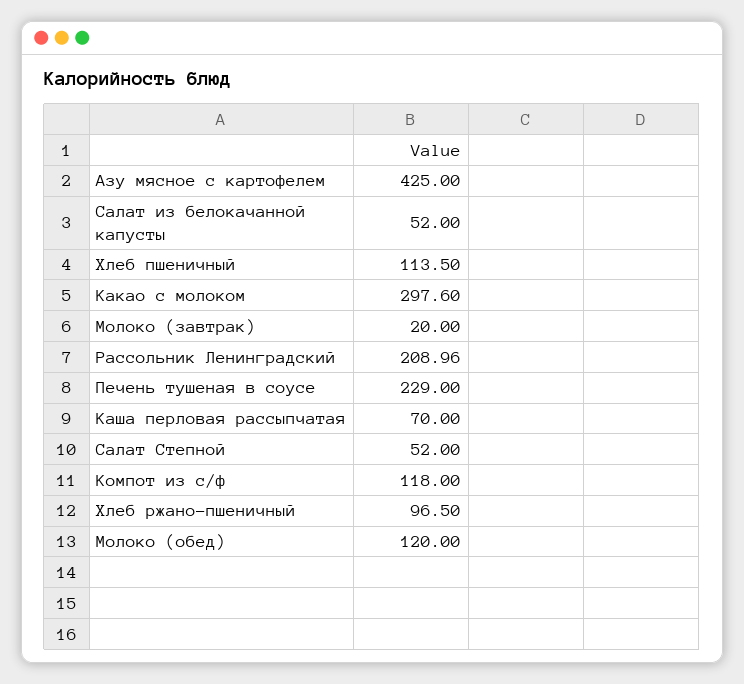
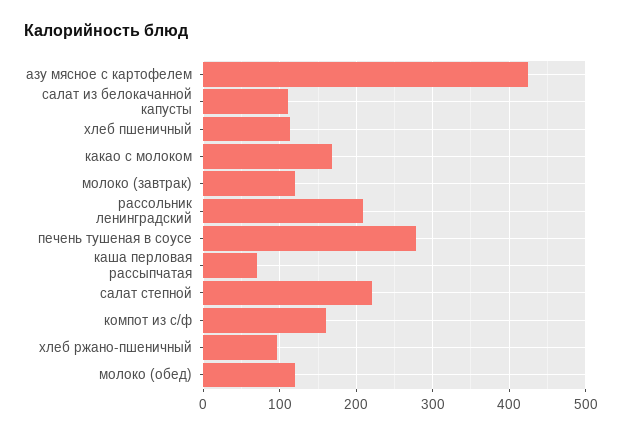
  {
    "Азу мясное с картофелем": 425,
-   "Салат из белокачанной капусты": 52,
+   "Салат из белокачанной капусты": 110,
    "Хлеб пшеничный": 113.5,
-   "Какао с молоком": 297.6,
+   "Какао с молоком": 170,
-   "Молоко (завтрак)": 20,
+   "Молоко (завтрак)": 120,
    "Рассольник Ленинградский": 208.96,
-   "Печень тушеная в соусе": 229,
+   "Печень тушеная в соусе": 280,
    "Каша перловая рассыпчатая": 70,
-   "Салат Степной": 52,
+   "Салат Степной": 220,
-   "Компот из с/ф": 118,
+   "Компот из с/ф": 160,
    "Хлеб ржано-пшеничный": 96.5,
    "Молоко (обед)": 120
  }

